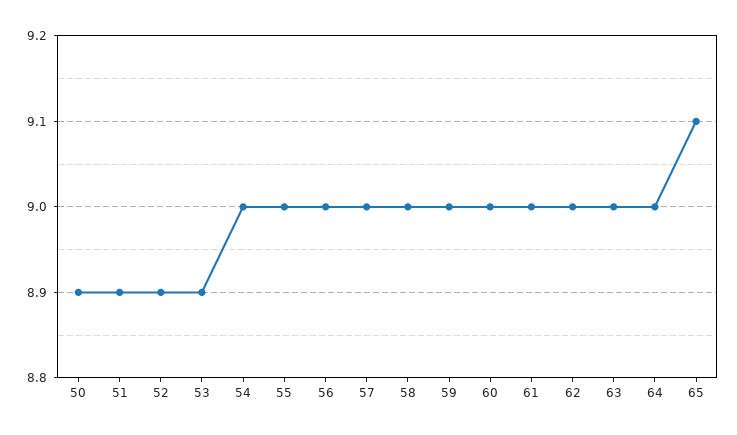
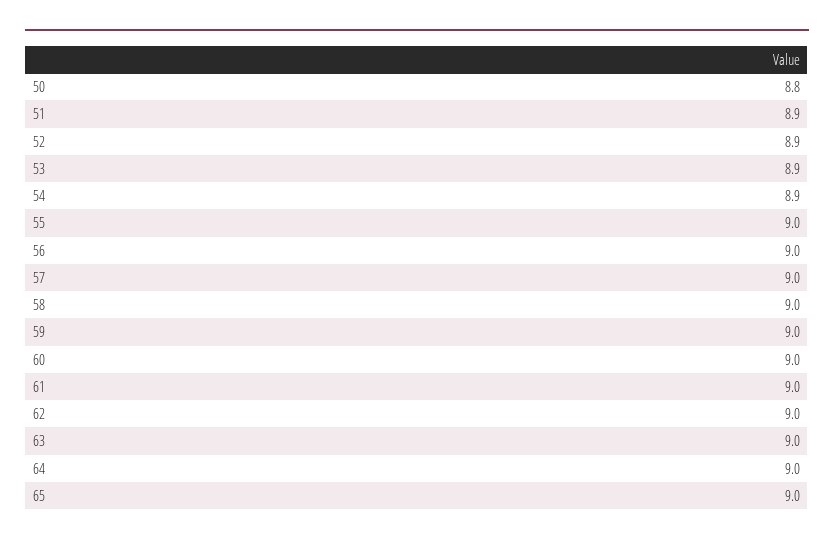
  {
-   "50": 8.9,
+   "50": 8.8,
    "51": 8.9,
    "52": 8.9,
    "53": 8.9,
-   "54": 9,
+   "54": 8.9,
    "55": 9,
    "56": 9,
    "57": 9,
    "58": 9,
    "59": 9,
    "60": 9,
    "61": 9,
    "62": 9,
    "63": 9,
    "64": 9,
-   "65": 9.1
+   "65": 9
  }

